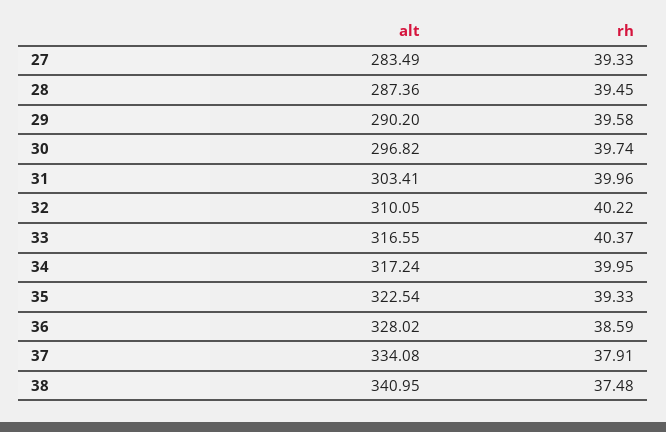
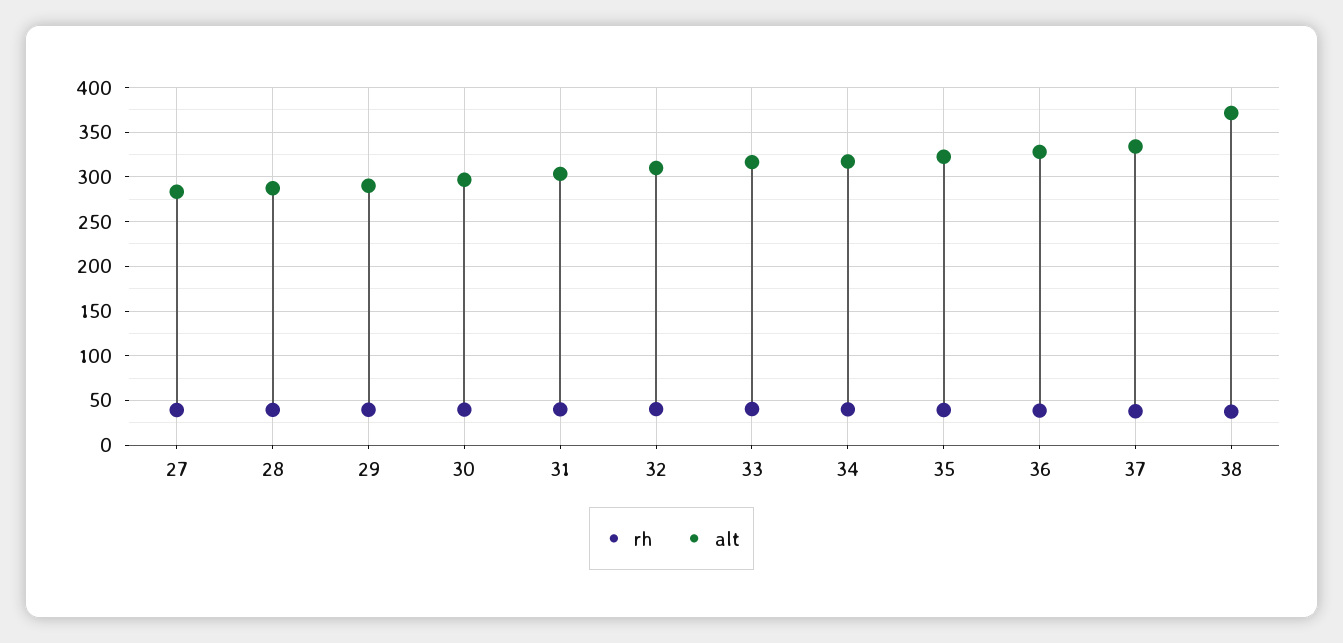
  {
    "alt": {
      "27": 283.49,
      "28": 287.36,
      "29": 290.2,
      "30": 296.82,
      "31": 303.41,
      "32": 310.05,
      "33": 316.55,
      "34": 317.24,
      "35": 322.54,
      "36": 328.02,
      "37": 334.08,
-     "38": 340.95
+     "38": 370
    },
    "rh": {
      "27": 39.33,
      "28": 39.45,
      "29": 39.58,
      "30": 39.74,
      "31": 39.96,
      "32": 40.22,
      "33": 40.37,
      "34": 39.95,
      "35": 39.33,
      "36": 38.59,
      "37": 37.91,
      "38": 37.48
    }
  }

